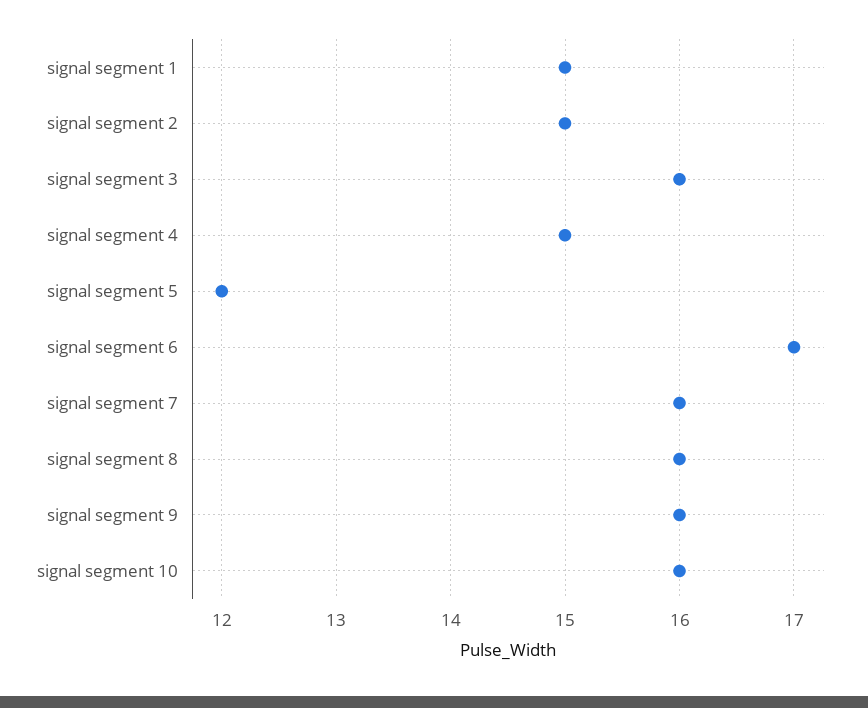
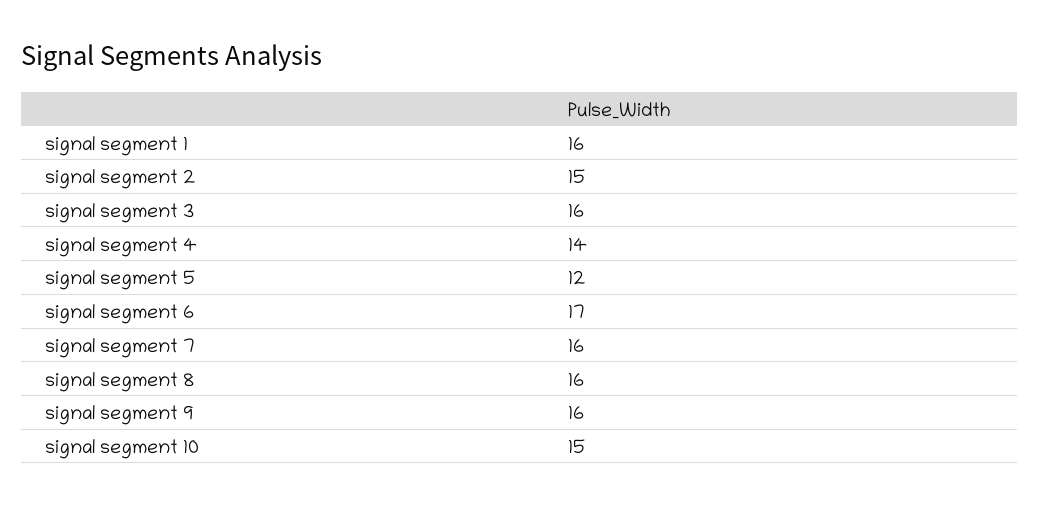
  {
-   "signal segment 1": 15,
+   "signal segment 1": 16,
    "signal segment 2": 15,
    "signal segment 3": 16,
-   "signal segment 4": 15,
+   "signal segment 4": 14,
    "signal segment 5": 12,
    "signal segment 6": 17,
    "signal segment 7": 16,
    "signal segment 8": 16,
    "signal segment 9": 16,
-   "signal segment 10": 16
+   "signal segment 10": 15
  }

